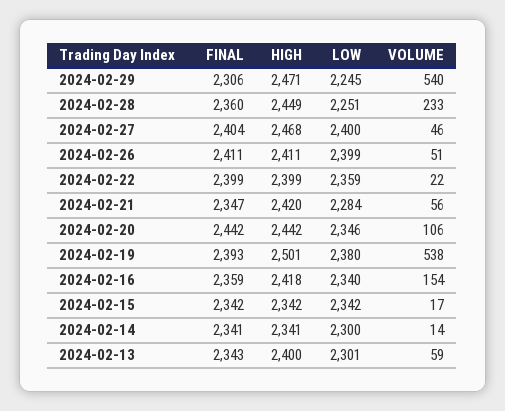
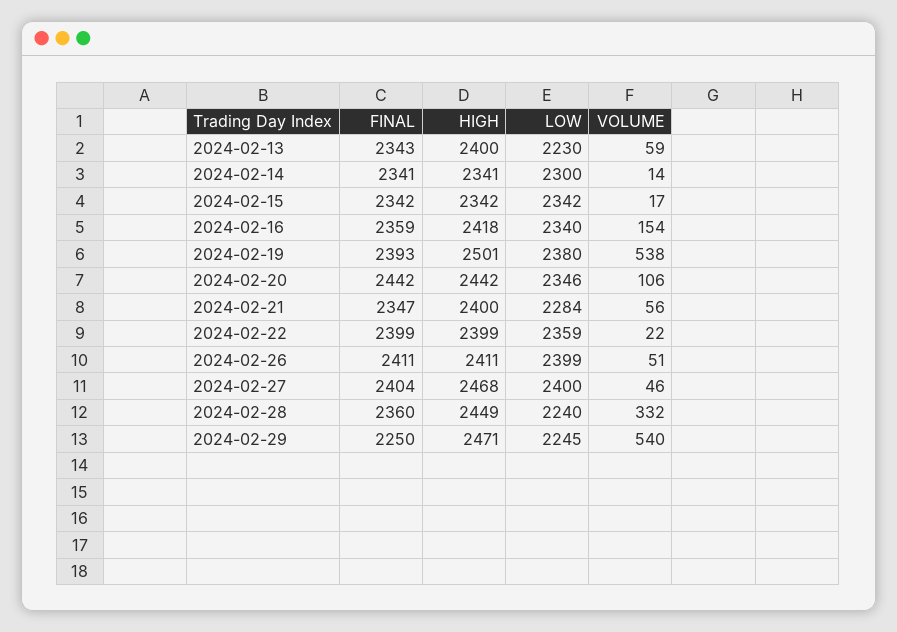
  {
    "FINAL": {
-     "2024-02-29": 2306,
+     "2024-02-29": 2250,
      "2024-02-28": 2360,
      "2024-02-27": 2404,
      "2024-02-26": 2411,
      "2024-02-22": 2399,
      "2024-02-21": 2347,
      "2024-02-20": 2442,
      "2024-02-19": 2393,
      "2024-02-16": 2359,
      "2024-02-15": 2342,
      "2024-02-14": 2341,
      "2024-02-13": 2343
    },
    "HIGH": {
      "2024-02-29": 2471,
      "2024-02-28": 2449,
      "2024-02-27": 2468,
      "2024-02-26": 2411,
      "2024-02-22": 2399,
-     "2024-02-21": 2420,
+     "2024-02-21": 2400,
      "2024-02-20": 2442,
      "2024-02-19": 2501,
      "2024-02-16": 2418,
      "2024-02-15": 2342,
      "2024-02-14": 2341,
      "2024-02-13": 2400
    },
    "LOW": {
      "2024-02-29": 2245,
-     "2024-02-28": 2251,
+     "2024-02-28": 2240,
      "2024-02-27": 2400,
      "2024-02-26": 2399,
      "2024-02-22": 2359,
      "2024-02-21": 2284,
      "2024-02-20": 2346,
      "2024-02-19": 2380,
      "2024-02-16": 2340,
      "2024-02-15": 2342,
      "2024-02-14": 2300,
-     "2024-02-13": 2301
+     "2024-02-13": 2230
    },
    "VOLUME": {
      "2024-02-29": 540,
-     "2024-02-28": 233,
+     "2024-02-28": 332,
      "2024-02-27": 46,
      "2024-02-26": 51,
      "2024-02-22": 22,
      "2024-02-21": 56,
      "2024-02-20": 106,
      "2024-02-19": 538,
      "2024-02-16": 154,
      "2024-02-15": 17,
      "2024-02-14": 14,
      "2024-02-13": 59
    }
  }

